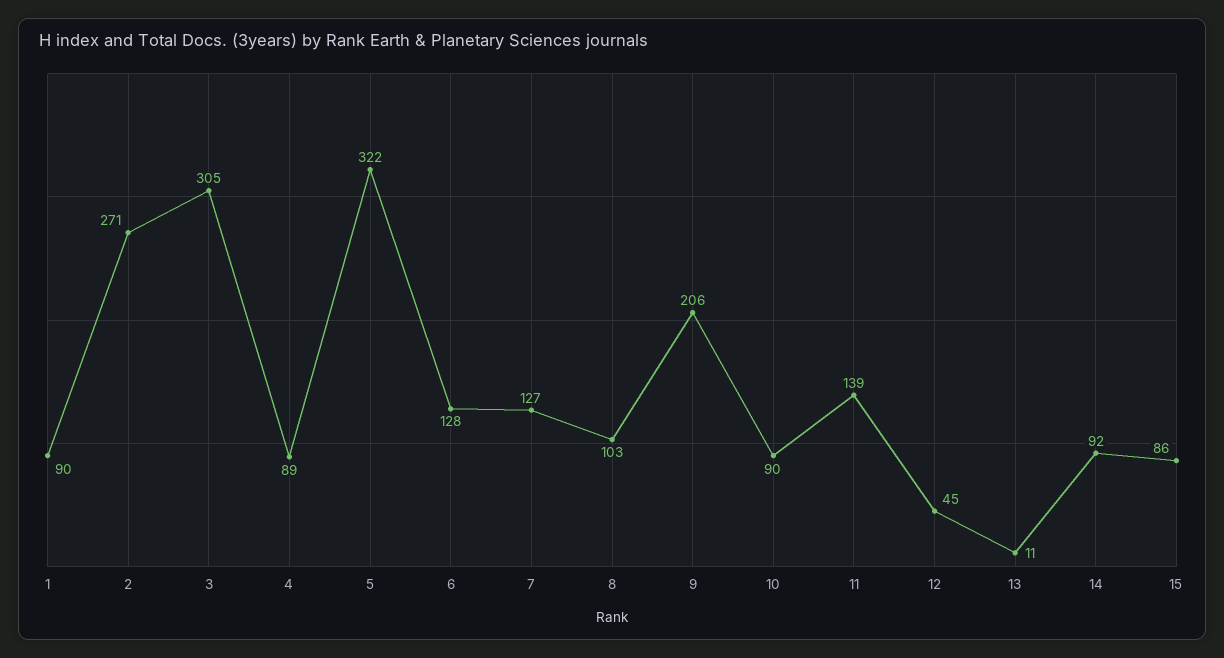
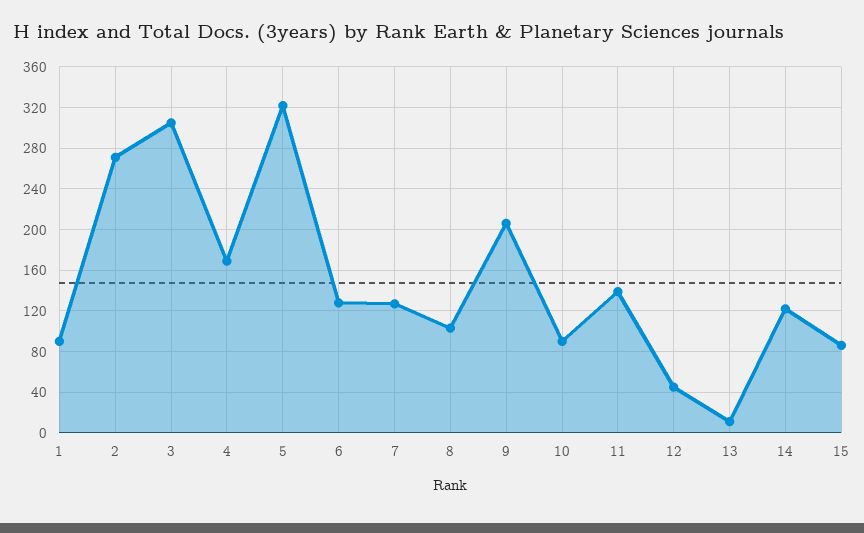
  {
    "1": 90,
    "2": 271,
    "3": 305,
-   "4": 89,
+   "4": 170,
    "5": 322,
    "6": 128,
    "7": 127,
    "8": 103,
    "9": 206,
    "10": 90,
    "11": 139,
    "12": 45,
    "13": 11,
-   "14": 92,
+   "14": 120,
    "15": 86
  }

